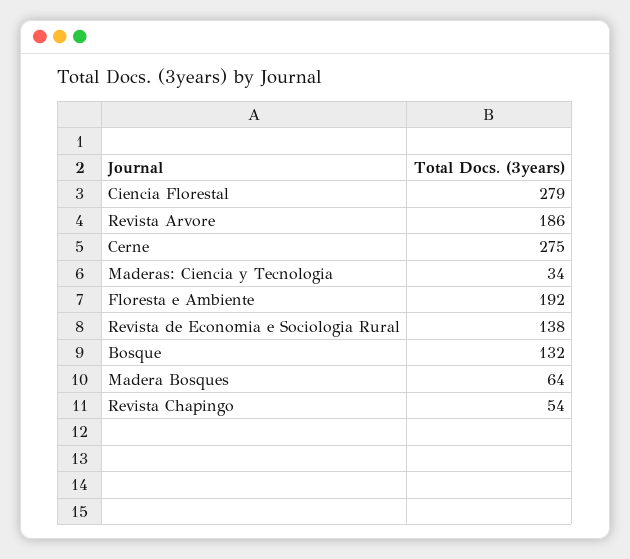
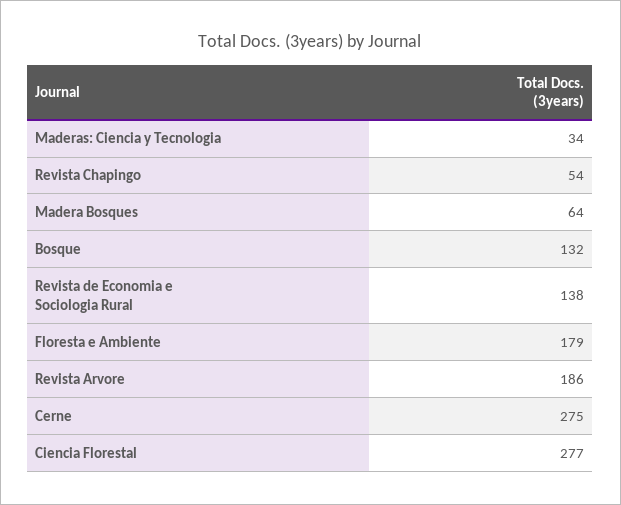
  {
-   "Ciencia Florestal": 279,
+   "Ciencia Florestal": 277,
    "Revista Arvore": 186,
    "Cerne": 275,
    "Maderas: Ciencia y Tecnologia": 34,
-   "Floresta e Ambiente": 192,
+   "Floresta e Ambiente": 179,
    "Revista de Economia e Sociologia Rural": 138,
    "Bosque": 132,
    "Madera Bosques": 64,
    "Revista Chapingo": 54
  }

